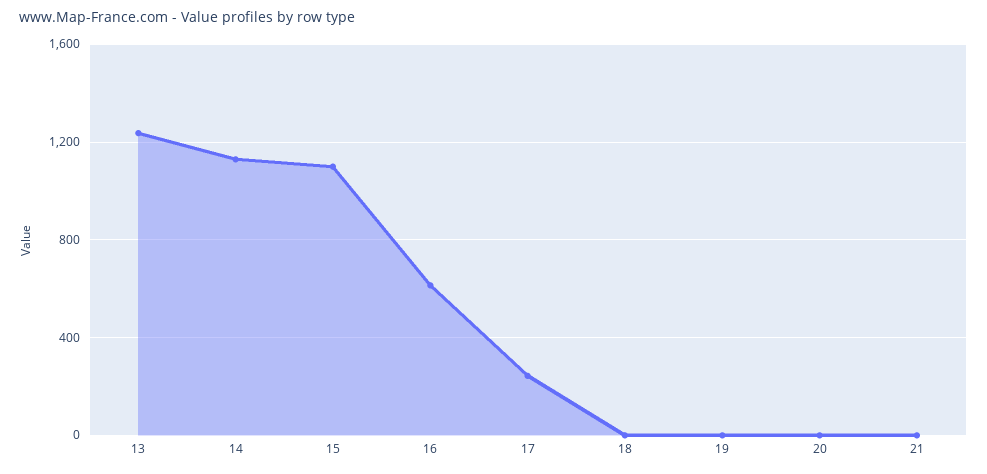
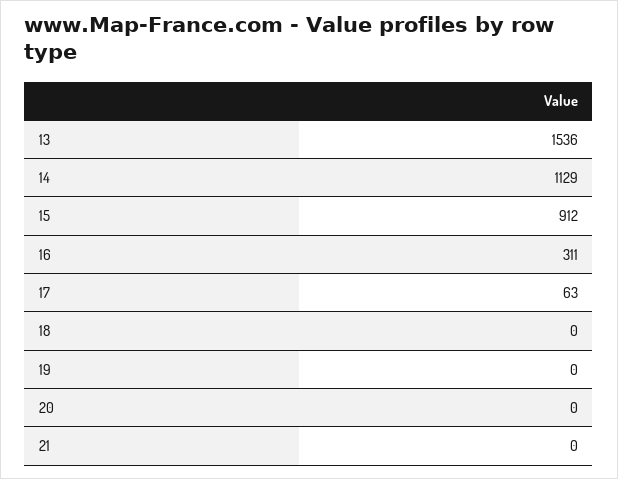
  {
-   "13": 1250,
+   "13": 1536,
    "14": 1129,
-   "15": 1100,
+   "15": 912,
-   "16": 600,
+   "16": 311,
-   "17": 250,
+   "17": 63,
    "18": 0,
    "19": 0,
    "20": 0,
    "21": 0
  }

